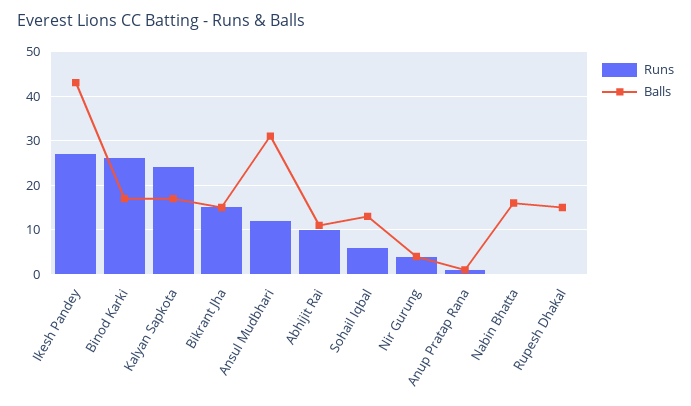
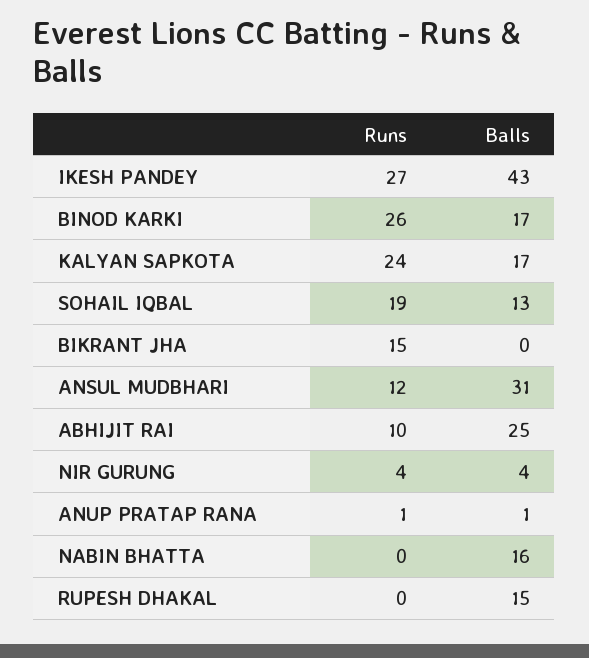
  {
    "Runs": {
      "Ikesh Pandey": 27,
      "Binod Karki": 26,
      "Kalyan Sapkota": 24,
      "Bikrant Jha": 15,
      "Ansul Mudbhari": 12,
      "Abhijit Rai": 10,
-     "Sohail Iqbal": 5,
+     "Sohail Iqbal": 19,
      "Nir Gurung": 4,
      "Anup Pratap Rana": 1,
      "Nabin Bhatta": 0,
      "Rupesh Dhakal": 0
    },
    "Balls": {
      "Ikesh Pandey": 43,
      "Binod Karki": 17,
      "Kalyan Sapkota": 17,
-     "Bikrant Jha": 15,
+     "Bikrant Jha": 0,
      "Ansul Mudbhari": 31,
-     "Abhijit Rai": 10,
+     "Abhijit Rai": 25,
      "Sohail Iqbal": 13,
      "Nir Gurung": 4,
      "Anup Pratap Rana": 1,
      "Nabin Bhatta": 16,
      "Rupesh Dhakal": 15
    }
  }

